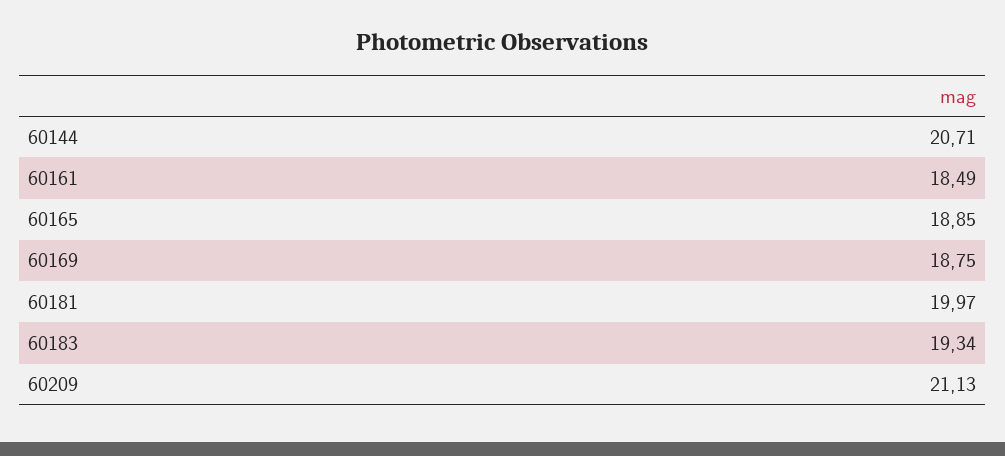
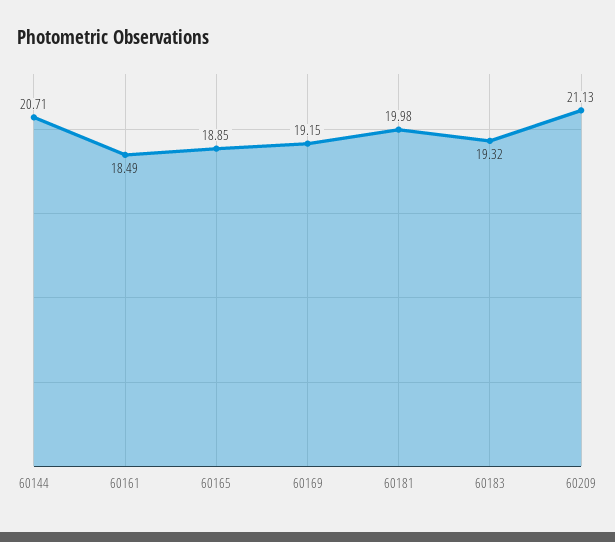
  {
    "60144": 20.71,
    "60161": 18.49,
    "60165": 18.85,
-   "60169": 18.75,
+   "60169": 19.15,
-   "60181": 19.97,
+   "60181": 19.98,
-   "60183": 19.34,
+   "60183": 19.32,
    "60209": 21.13
  }

